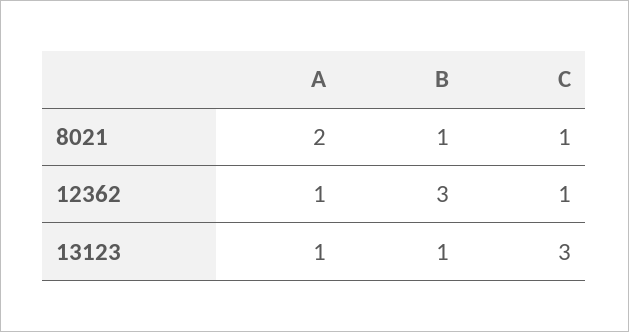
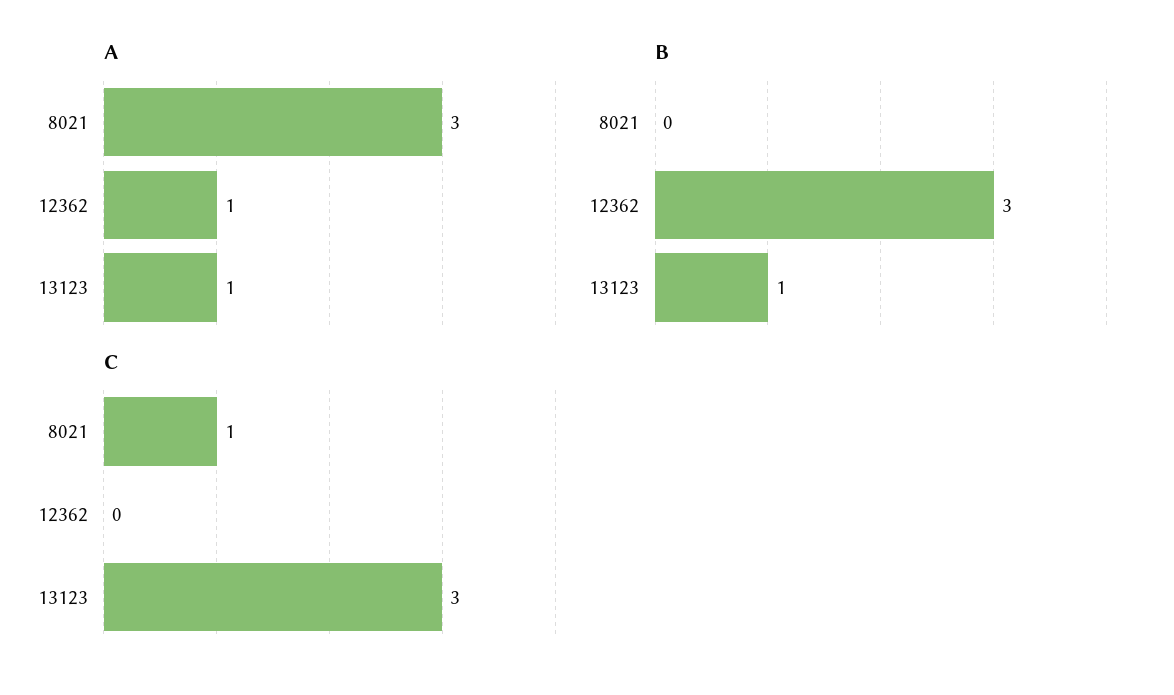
  {
    "A": {
-     "8021": 2,
+     "8021": 3,
      "12362": 1,
      "13123": 1
    },
    "B": {
-     "8021": 1,
+     "8021": 0,
      "12362": 3,
      "13123": 1
    },
    "C": {
      "8021": 1,
-     "12362": 1,
+     "12362": 0,
      "13123": 3
    }
  }

